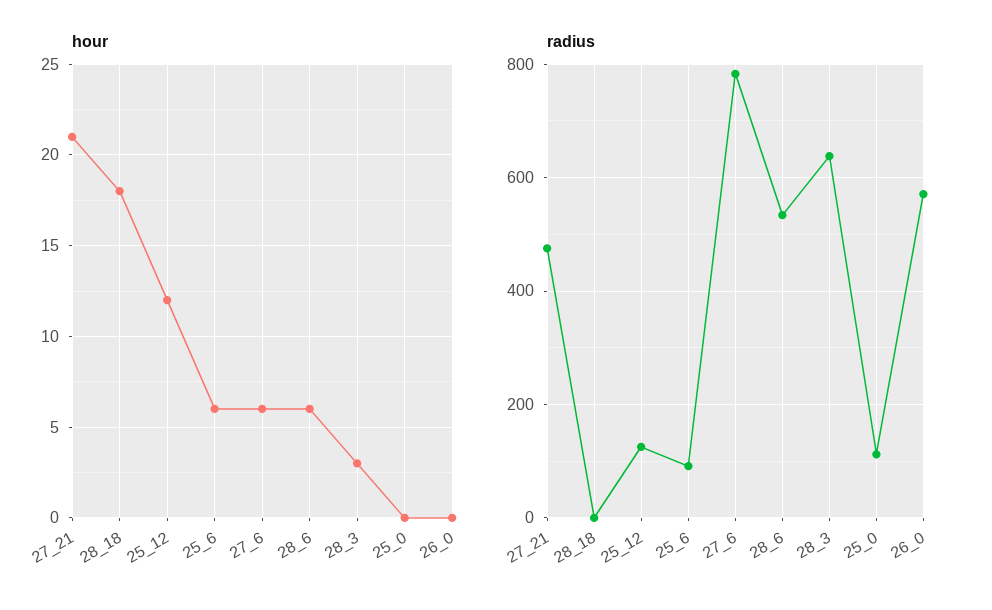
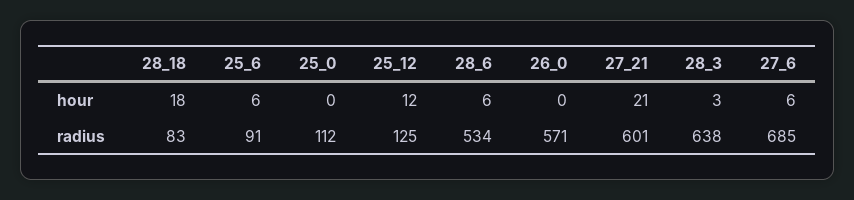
  {
    "hour": {
      "27_21": 21,
      "28_18": 18,
      "25_12": 12,
      "25_6": 6,
      "27_6": 6,
      "28_6": 6,
      "28_3": 3,
      "25_0": 0,
      "26_0": 0
    },
    "radius": {
-     "27_21": 480,
+     "27_21": 601,
-     "28_18": 0,
+     "28_18": 83,
      "25_12": 125,
      "25_6": 91,
-     "27_6": 780,
+     "27_6": 685,
      "28_6": 534,
      "28_3": 638,
      "25_0": 112,
      "26_0": 571
    }
  }

